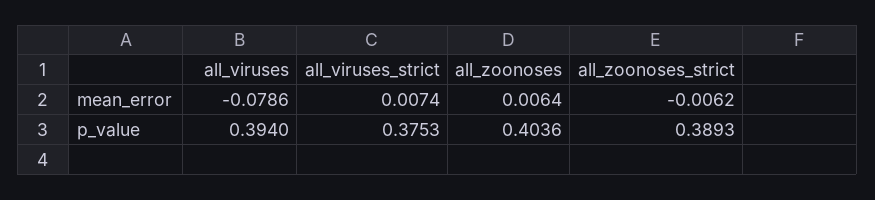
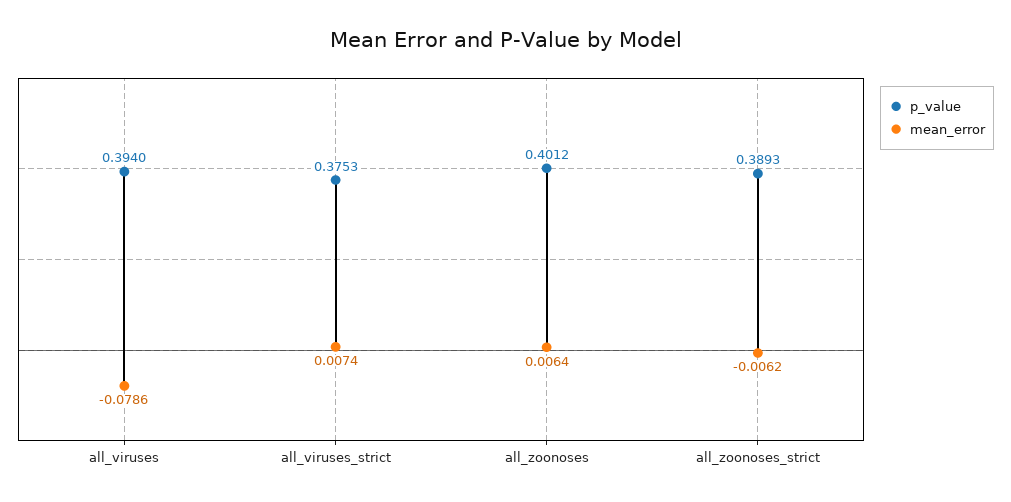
  {
    "mean_error": {
      "all_viruses": -0.0786,
      "all_viruses_strict": 0.0074,
      "all_zoonoses": 0.0064,
      "all_zoonoses_strict": -0.0062
    },
    "p_value": {
      "all_viruses": 0.394,
      "all_viruses_strict": 0.3753,
-     "all_zoonoses": 0.4036,
+     "all_zoonoses": 0.4012,
      "all_zoonoses_strict": 0.3893
    }
  }

